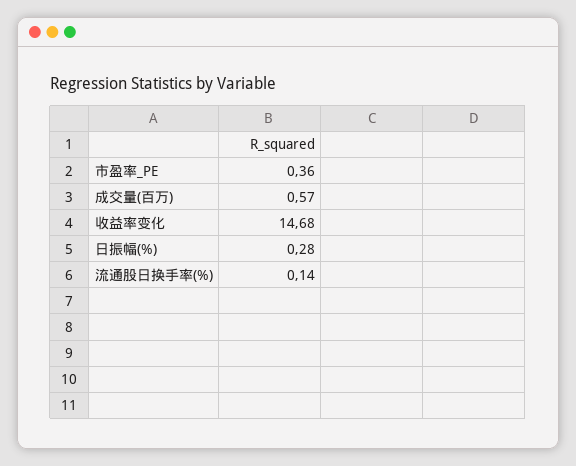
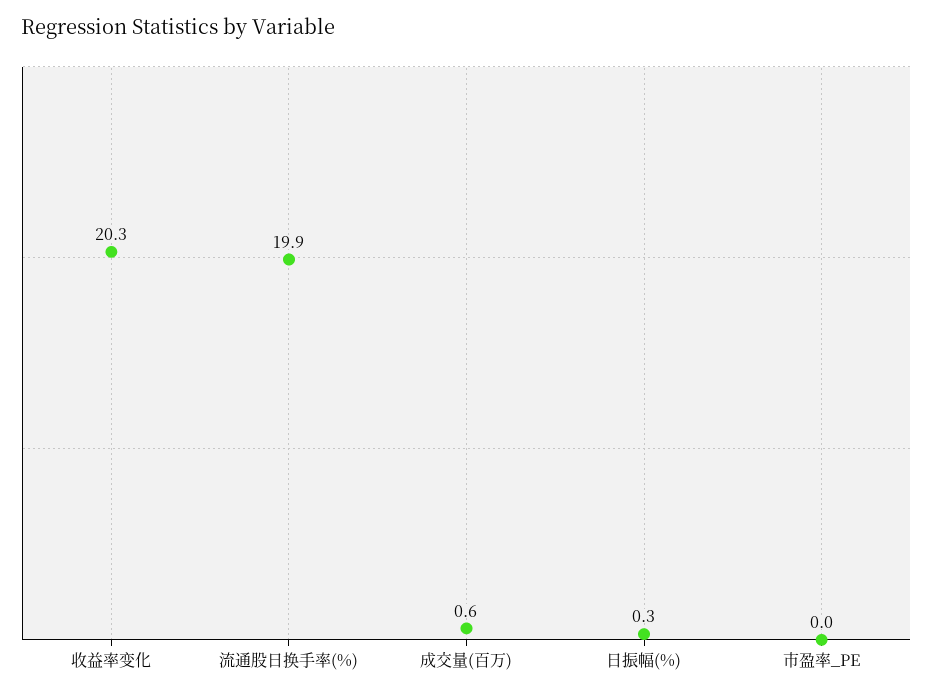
  {
-   "市盈率_PE": 0.36,
+   "市盈率_PE": 0,
    "成交量(百万)": 0.57,
-   "收益率变化": 14.68,
+   "收益率变化": 20.3,
    "日振幅(%)": 0.28,
-   "流通股日换手率(%)": 0.14
+   "流通股日换手率(%)": 19.9
  }

